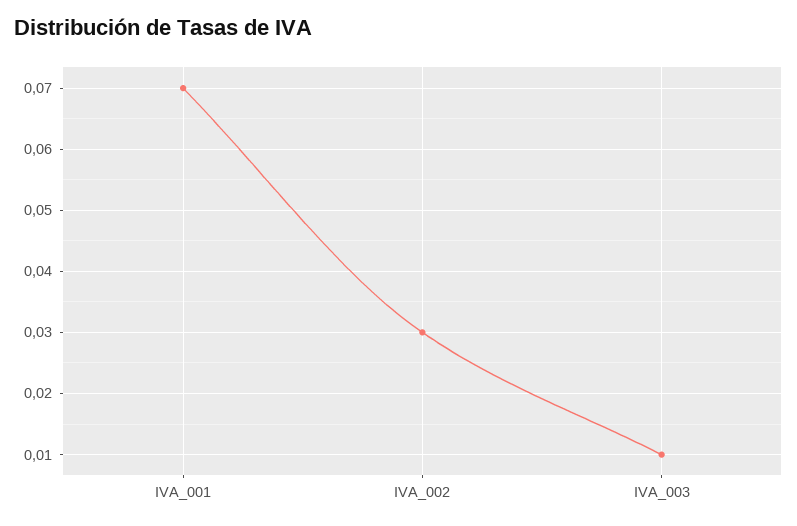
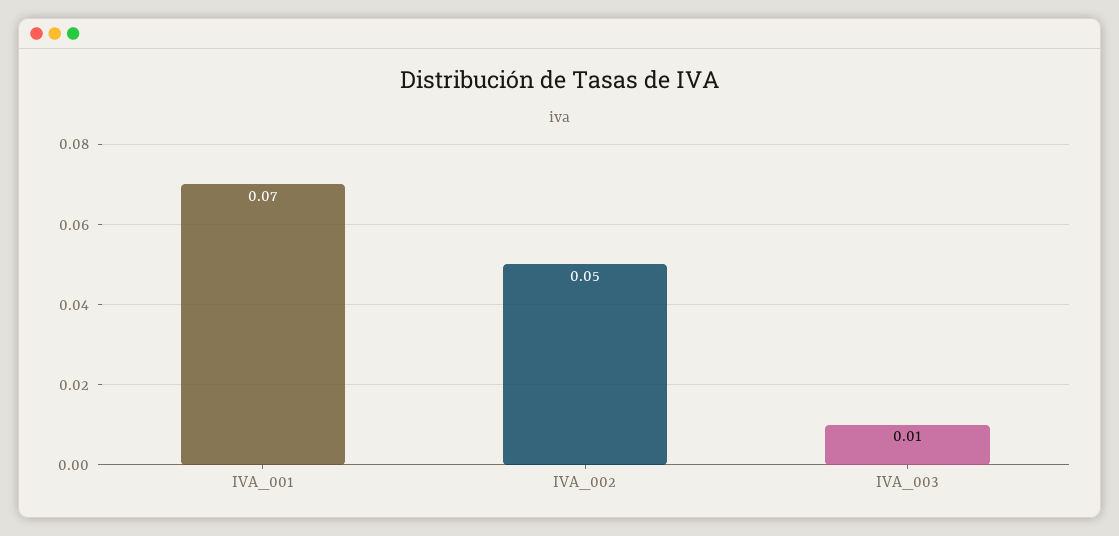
  {
    "IVA_001": 0.07,
-   "IVA_002": 0.03,
+   "IVA_002": 0.05,
    "IVA_003": 0.01
  }

